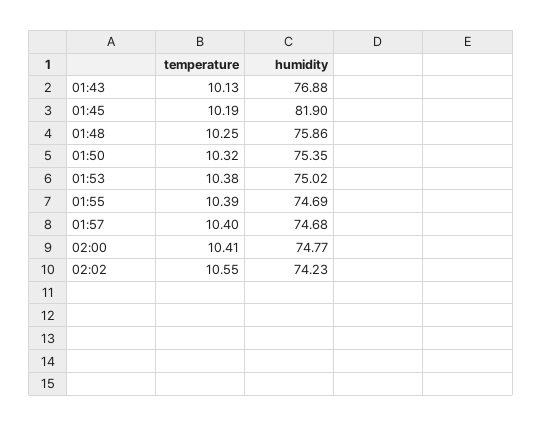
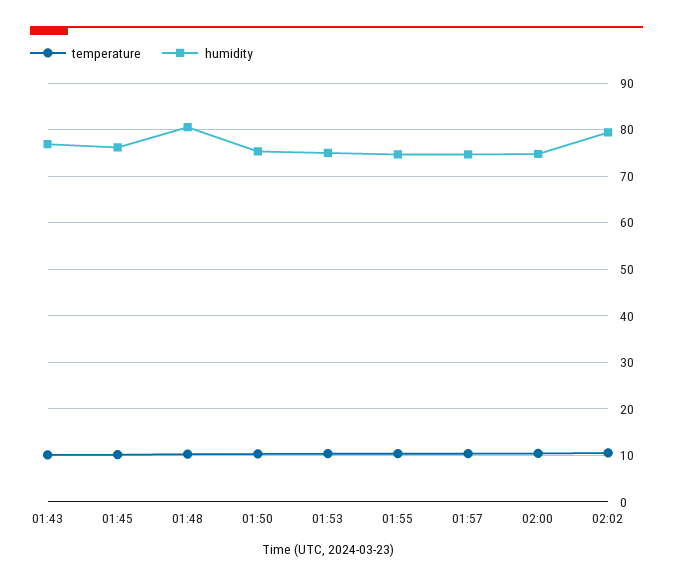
  {
    "temperature": {
      "01:43": 10.13,
      "01:45": 10.19,
      "01:48": 10.25,
      "01:50": 10.32,
      "01:53": 10.38,
      "01:55": 10.39,
      "01:57": 10.4,
      "02:00": 10.41,
      "02:02": 10.55
    },
    "humidity": {
      "01:43": 76.88,
-     "01:45": 81.9,
+     "01:45": 76,
-     "01:48": 75.86,
+     "01:48": 80,
      "01:50": 75.35,
      "01:53": 75.02,
      "01:55": 74.69,
      "01:57": 74.68,
      "02:00": 74.77,
-     "02:02": 74.23
+     "02:02": 80
    }
  }

